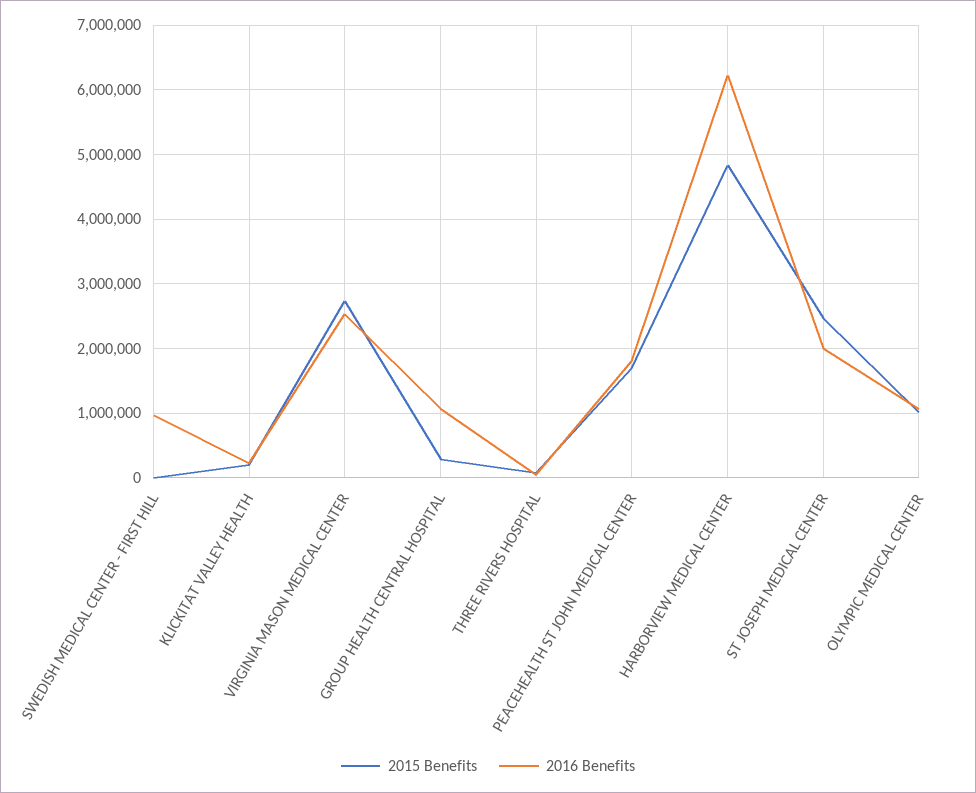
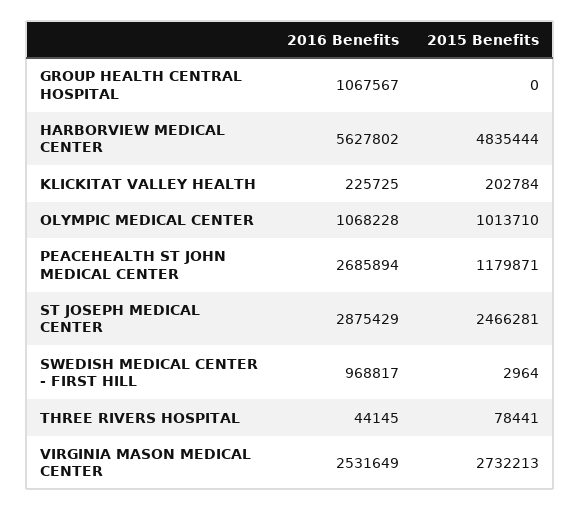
  {
    "2015 Benefits": {
      "SWEDISH MEDICAL CENTER - FIRST HILL": 2964,
      "KLICKITAT VALLEY HEALTH": 202784,
      "VIRGINIA MASON MEDICAL CENTER": 2732213,
-     "GROUP HEALTH CENTRAL HOSPITAL": 300000,
+     "GROUP HEALTH CENTRAL HOSPITAL": 0,
      "THREE RIVERS HOSPITAL": 78441,
-     "PEACEHEALTH ST JOHN MEDICAL CENTER": 1700000,
+     "PEACEHEALTH ST JOHN MEDICAL CENTER": 1179871,
      "HARBORVIEW MEDICAL CENTER": 4835444,
      "ST JOSEPH MEDICAL CENTER": 2466281,
      "OLYMPIC MEDICAL CENTER": 1013710
    },
    "2016 Benefits": {
      "SWEDISH MEDICAL CENTER - FIRST HILL": 968817,
      "KLICKITAT VALLEY HEALTH": 225725,
      "VIRGINIA MASON MEDICAL CENTER": 2531649,
      "GROUP HEALTH CENTRAL HOSPITAL": 1067567,
      "THREE RIVERS HOSPITAL": 44145,
-     "PEACEHEALTH ST JOHN MEDICAL CENTER": 1800000,
+     "PEACEHEALTH ST JOHN MEDICAL CENTER": 2685894,
-     "HARBORVIEW MEDICAL CENTER": 6200000,
+     "HARBORVIEW MEDICAL CENTER": 5627802,
-     "ST JOSEPH MEDICAL CENTER": 2000000,
+     "ST JOSEPH MEDICAL CENTER": 2875429,
      "OLYMPIC MEDICAL CENTER": 1068228
    }
  }

